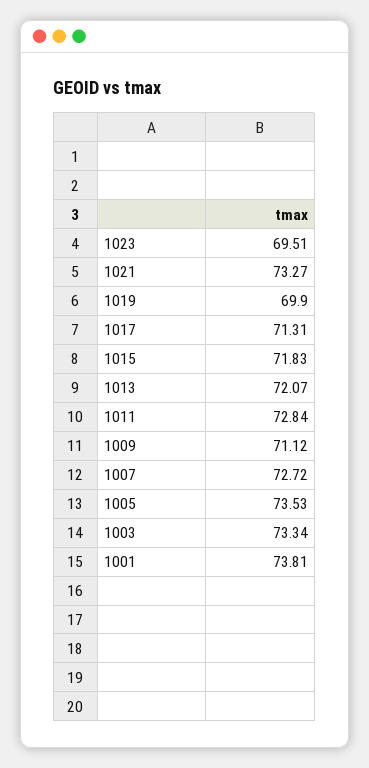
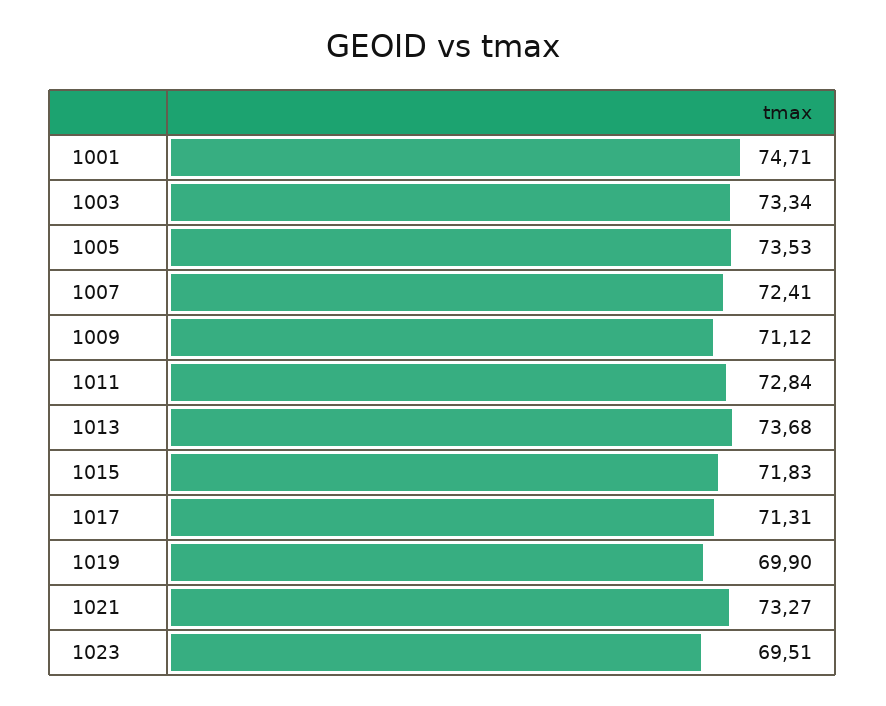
  {
    "1023": 69.51,
    "1021": 73.27,
    "1019": 69.9,
    "1017": 71.31,
    "1015": 71.83,
-   "1013": 72.07,
+   "1013": 73.68,
    "1011": 72.84,
    "1009": 71.12,
-   "1007": 72.72,
+   "1007": 72.41,
    "1005": 73.53,
    "1003": 73.34,
-   "1001": 73.81
+   "1001": 74.71
  }

